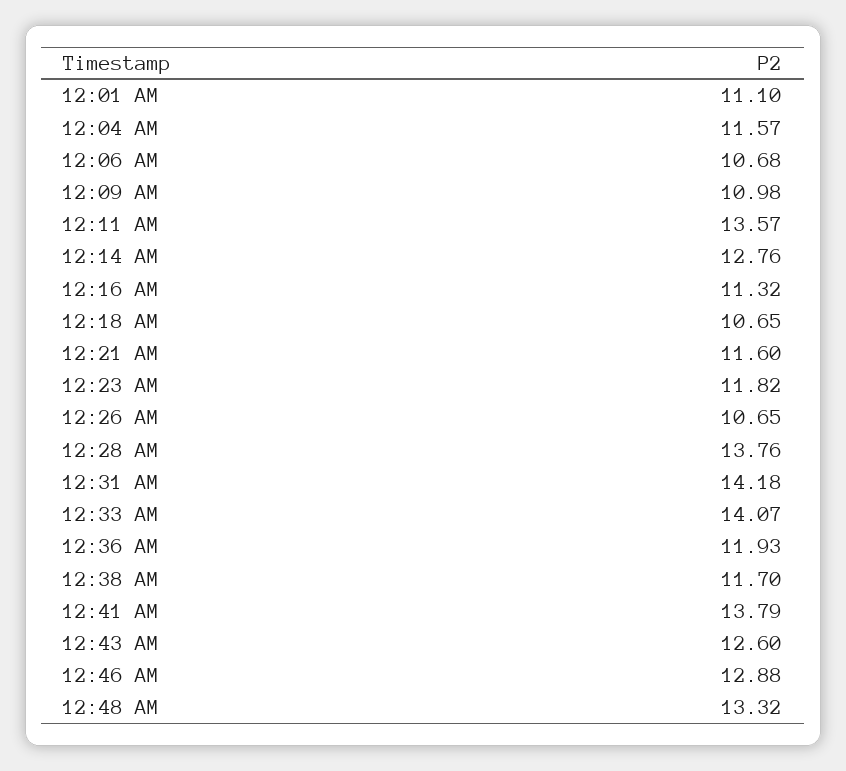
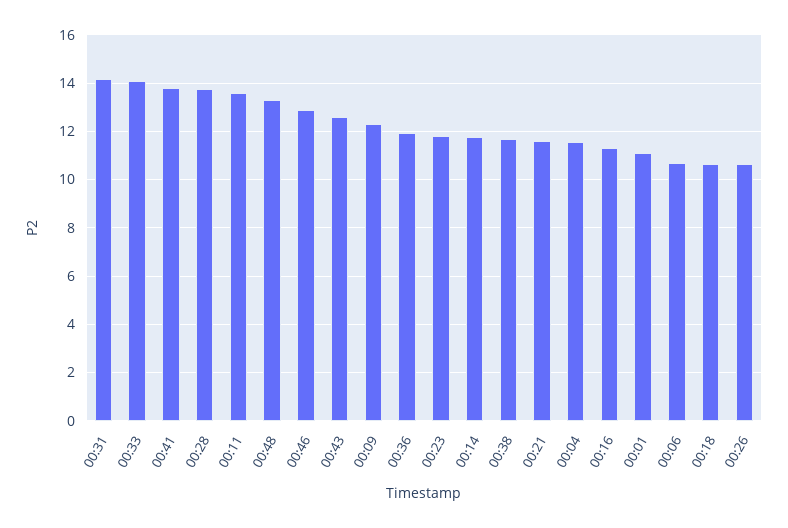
  {
    "12:01 AM": 11.1,
    "12:04 AM": 11.57,
    "12:06 AM": 10.68,
-   "12:09 AM": 10.98,
+   "12:09 AM": 12.25,
    "12:11 AM": 13.57,
-   "12:14 AM": 12.76,
+   "12:14 AM": 11.75,
    "12:16 AM": 11.32,
    "12:18 AM": 10.65,
    "12:21 AM": 11.6,
    "12:23 AM": 11.82,
    "12:26 AM": 10.65,
    "12:28 AM": 13.76,
    "12:31 AM": 14.18,
    "12:33 AM": 14.07,
    "12:36 AM": 11.93,
    "12:38 AM": 11.7,
    "12:41 AM": 13.79,
    "12:43 AM": 12.6,
    "12:46 AM": 12.88,
    "12:48 AM": 13.32
  }

